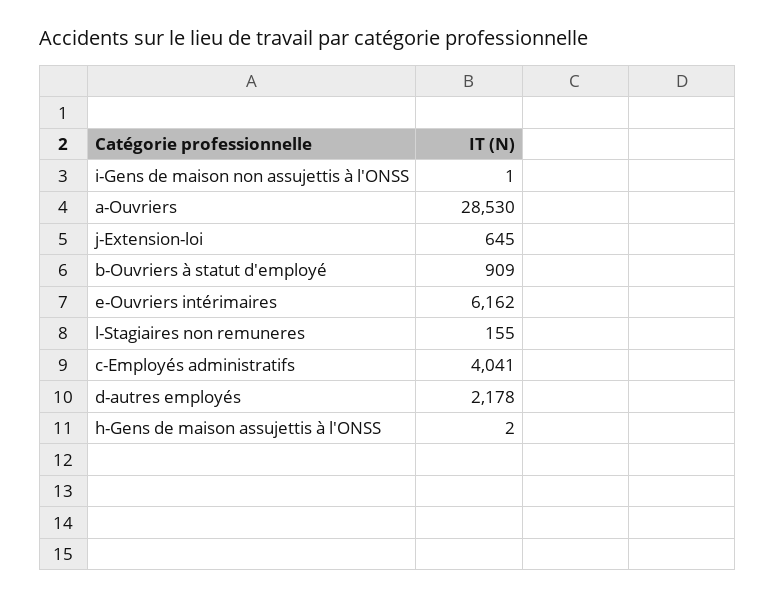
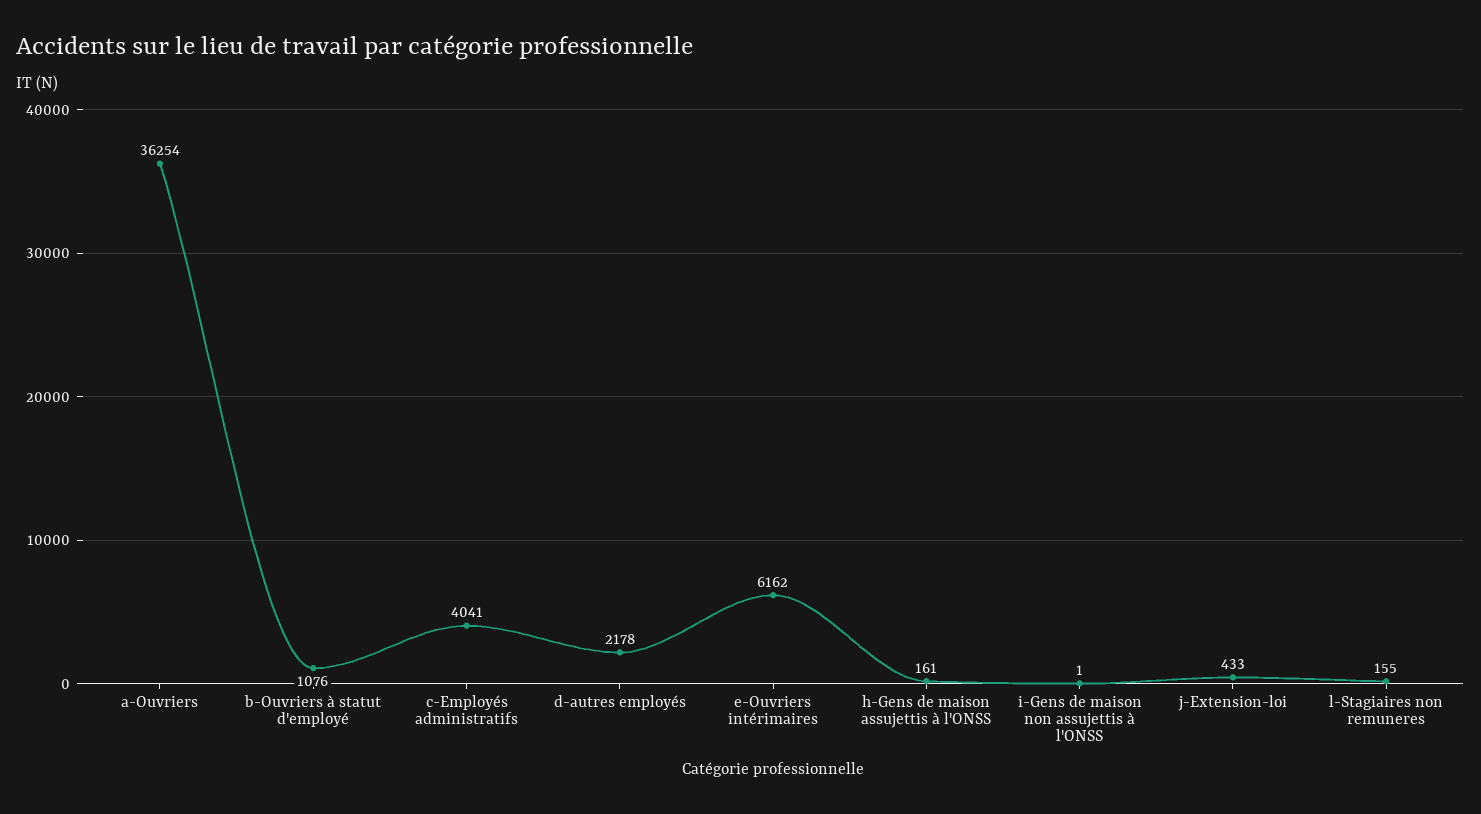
  {
    "i-Gens de maison non assujettis à l'ONSS": 1,
-   "a-Ouvriers": 28530,
+   "a-Ouvriers": 36254,
-   "j-Extension-loi": 645,
+   "j-Extension-loi": 433,
-   "b-Ouvriers à statut d'employé": 909,
+   "b-Ouvriers à statut d'employé": 1076,
    "e-Ouvriers intérimaires": 6162,
    "l-Stagiaires non remuneres": 155,
    "c-Employés administratifs": 4041,
    "d-autres employés": 2178,
-   "h-Gens de maison assujettis à l'ONSS": 2
+   "h-Gens de maison assujettis à l'ONSS": 161
  }

